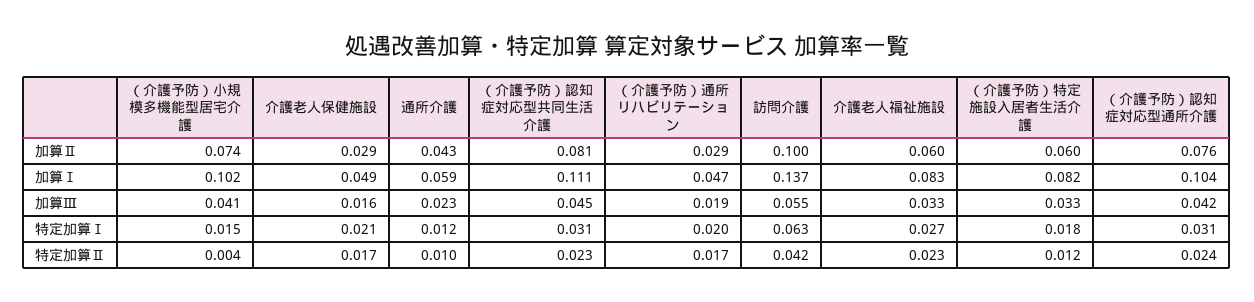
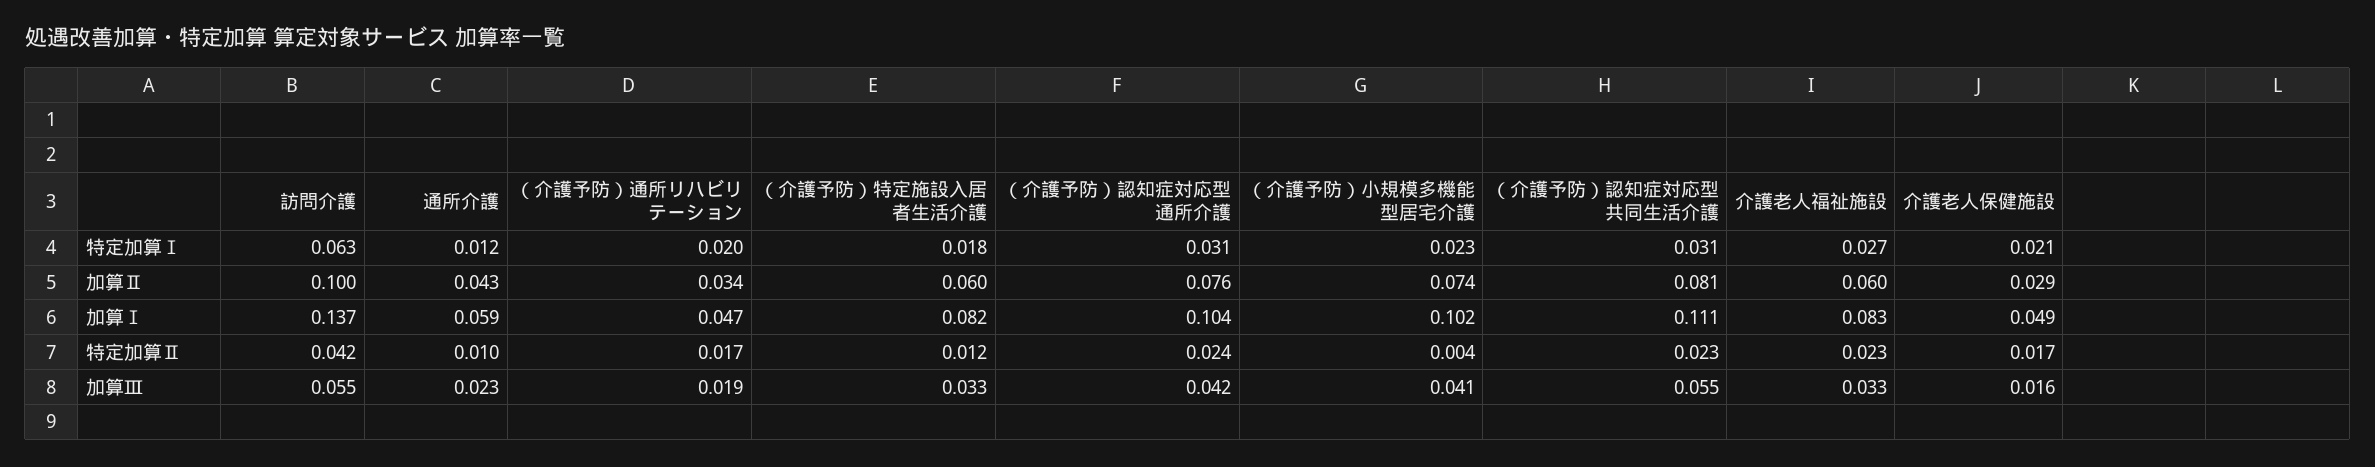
  {
    "（介護予防）小規模多機能型居宅介護": {
      "加算Ⅱ": 0.074,
      "加算Ⅰ": 0.102,
      "加算Ⅲ": 0.041,
-     "特定加算Ⅰ": 0.015,
+     "特定加算Ⅰ": 0.023,
      "特定加算Ⅱ": 0.004
    },
    "介護老人保健施設": {
      "加算Ⅱ": 0.029,
      "加算Ⅰ": 0.049,
      "加算Ⅲ": 0.016,
      "特定加算Ⅰ": 0.021,
      "特定加算Ⅱ": 0.017
    },
    "通所介護": {
      "加算Ⅱ": 0.043,
      "加算Ⅰ": 0.059,
      "加算Ⅲ": 0.023,
      "特定加算Ⅰ": 0.012,
      "特定加算Ⅱ": 0.01
    },
    "（介護予防）認知症対応型共同生活介護": {
      "加算Ⅱ": 0.081,
      "加算Ⅰ": 0.111,
-     "加算Ⅲ": 0.045,
+     "加算Ⅲ": 0.055,
      "特定加算Ⅰ": 0.031,
      "特定加算Ⅱ": 0.023
    },
    "（介護予防）通所リハビリテーション": {
-     "加算Ⅱ": 0.029,
+     "加算Ⅱ": 0.034,
      "加算Ⅰ": 0.047,
      "加算Ⅲ": 0.019,
      "特定加算Ⅰ": 0.02,
      "特定加算Ⅱ": 0.017
    },
    "訪問介護": {
      "加算Ⅱ": 0.1,
      "加算Ⅰ": 0.137,
      "加算Ⅲ": 0.055,
      "特定加算Ⅰ": 0.063,
      "特定加算Ⅱ": 0.042
    },
    "介護老人福祉施設": {
      "加算Ⅱ": 0.06,
      "加算Ⅰ": 0.083,
      "加算Ⅲ": 0.033,
      "特定加算Ⅰ": 0.027,
      "特定加算Ⅱ": 0.023
    },
    "（介護予防）特定施設入居者生活介護": {
      "加算Ⅱ": 0.06,
      "加算Ⅰ": 0.082,
      "加算Ⅲ": 0.033,
      "特定加算Ⅰ": 0.018,
      "特定加算Ⅱ": 0.012
    },
    "（介護予防）認知症対応型通所介護": {
      "加算Ⅱ": 0.076,
      "加算Ⅰ": 0.104,
      "加算Ⅲ": 0.042,
      "特定加算Ⅰ": 0.031,
      "特定加算Ⅱ": 0.024
    }
  }

